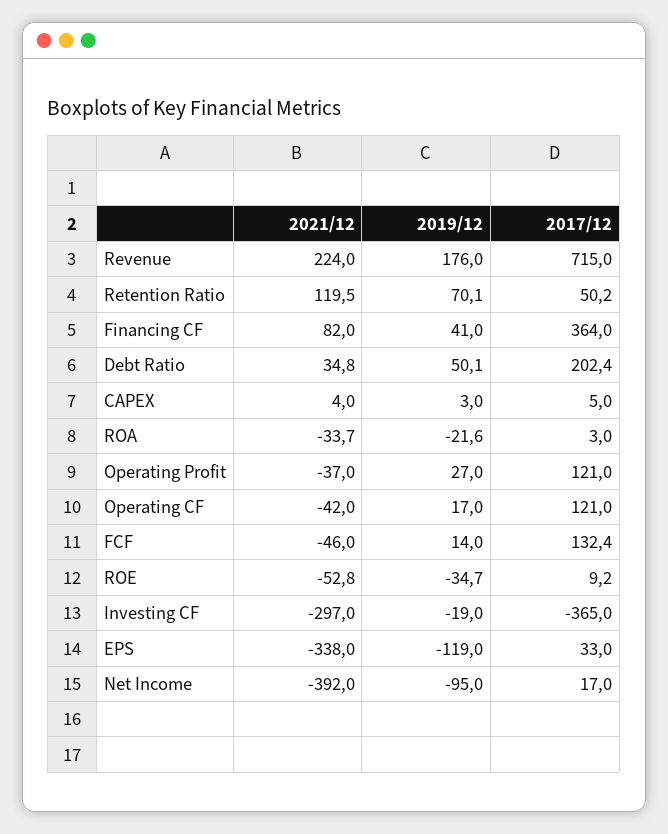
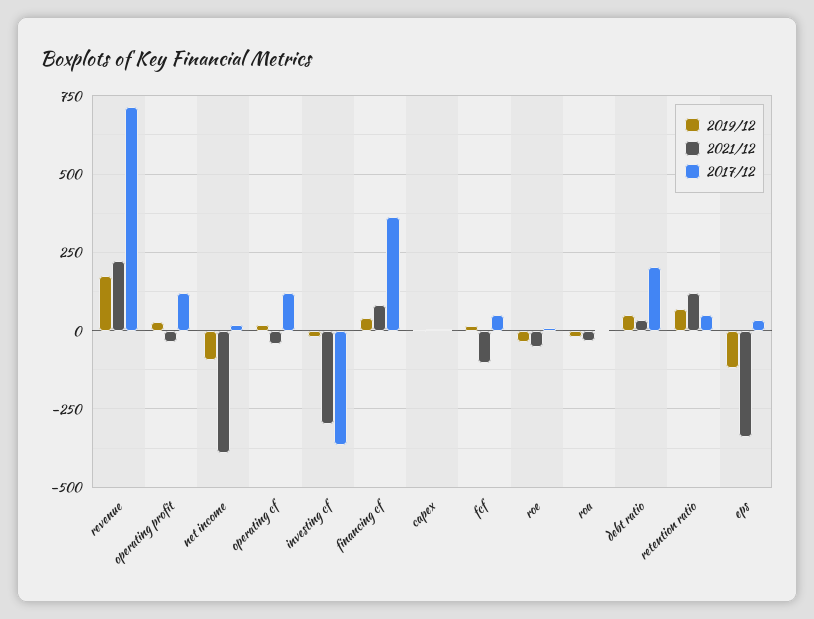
  {
    "2021/12": {
      "Revenue": 224,
      "Retention Ratio": 119.5,
      "Financing CF": 82,
      "Debt Ratio": 34.8,
      "CAPEX": 4,
      "ROA": -33.7,
      "Operating Profit": -37,
      "Operating CF": -42,
-     "FCF": -46,
+     "FCF": -100,
      "ROE": -52.8,
      "Investing CF": -297,
      "EPS": -338,
      "Net Income": -392
    },
    "2019/12": {
      "Revenue": 176,
      "Retention Ratio": 70.1,
      "Financing CF": 41,
      "Debt Ratio": 50.1,
      "CAPEX": 3,
      "ROA": -21.6,
      "Operating Profit": 27,
      "Operating CF": 17,
      "FCF": 14,
      "ROE": -34.7,
      "Investing CF": -19,
      "EPS": -119,
      "Net Income": -95
    },
    "2017/12": {
      "Revenue": 715,
      "Retention Ratio": 50.2,
      "Financing CF": 364,
      "Debt Ratio": 202.4,
      "CAPEX": 5,
      "ROA": 3,
      "Operating Profit": 121,
      "Operating CF": 121,
-     "FCF": 132.4,
+     "FCF": 50,
      "ROE": 9.2,
      "Investing CF": -365,
      "EPS": 33,
      "Net Income": 17
    }
  }

